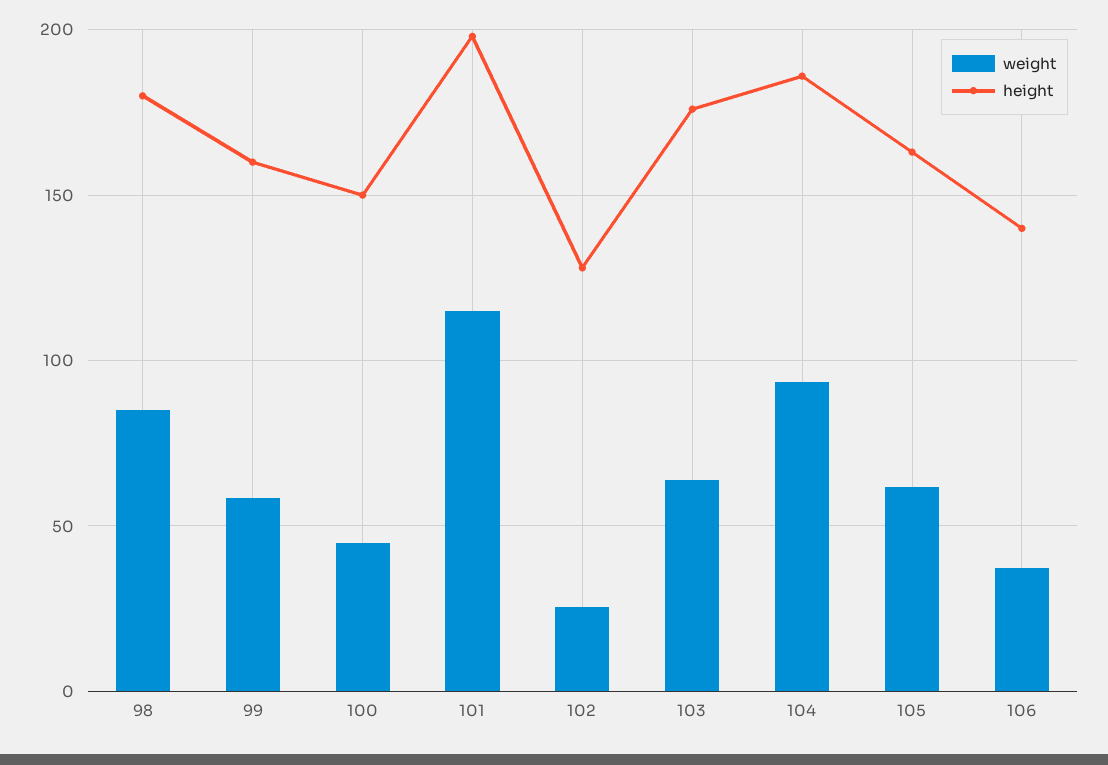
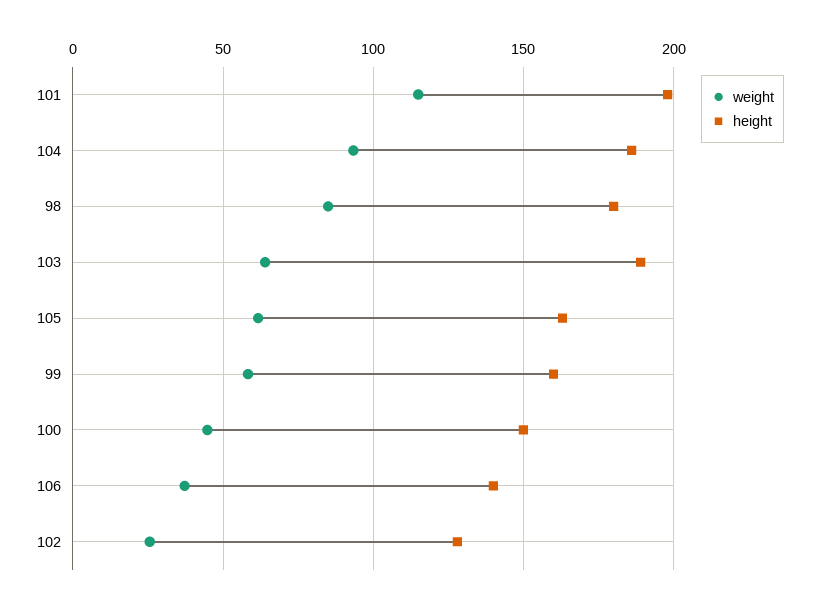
  {
    "weight": {
      "98": 85,
      "99": 60,
      "100": 45,
      "101": 115,
      "102": 25,
      "103": 65,
      "104": 95,
      "105": 60,
      "106": 35
    },
    "height": {
      "98": 180,
      "99": 160,
      "100": 150,
      "101": 200,
      "102": 130,
-     "103": 175,
+     "103": 190,
      "104": 185,
      "105": 165,
      "106": 140
    }
  }

